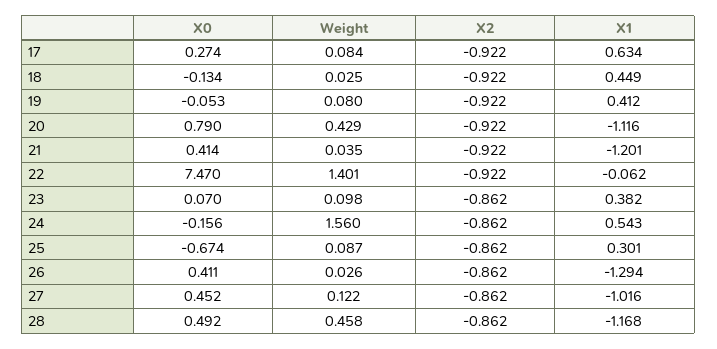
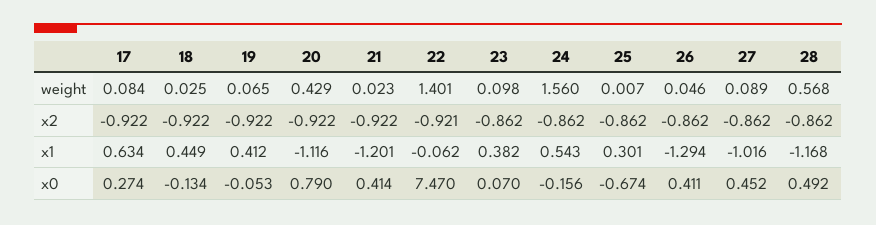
  {
    "X0": {
      "17": 0.274,
      "18": -0.134,
      "19": -0.053,
      "20": 0.79,
      "21": 0.414,
      "22": 7.47,
      "23": 0.07,
      "24": -0.156,
      "25": -0.674,
      "26": 0.411,
      "27": 0.452,
      "28": 0.492
    },
    "Weight": {
      "17": 0.084,
      "18": 0.025,
-     "19": 0.08,
+     "19": 0.065,
      "20": 0.429,
-     "21": 0.035,
+     "21": 0.023,
      "22": 1.401,
      "23": 0.098,
      "24": 1.56,
-     "25": 0.087,
+     "25": 0.007,
-     "26": 0.026,
+     "26": 0.046,
-     "27": 0.122,
+     "27": 0.089,
-     "28": 0.458
+     "28": 0.568
    },
    "X2": {
      "17": -0.922,
      "18": -0.922,
      "19": -0.922,
      "20": -0.922,
      "21": -0.922,
-     "22": -0.922,
+     "22": -0.921,
      "23": -0.862,
      "24": -0.862,
      "25": -0.862,
      "26": -0.862,
      "27": -0.862,
      "28": -0.862
    },
    "X1": {
      "17": 0.634,
      "18": 0.449,
      "19": 0.412,
      "20": -1.116,
      "21": -1.201,
      "22": -0.062,
      "23": 0.382,
      "24": 0.543,
      "25": 0.301,
      "26": -1.294,
      "27": -1.016,
      "28": -1.168
    }
  }

